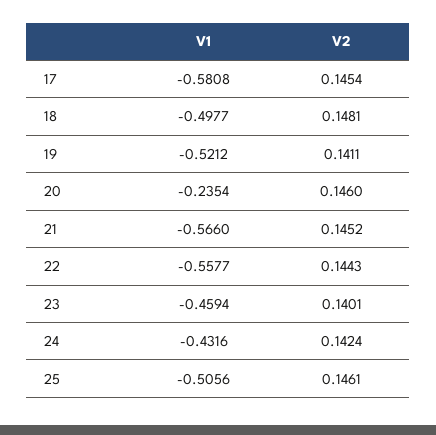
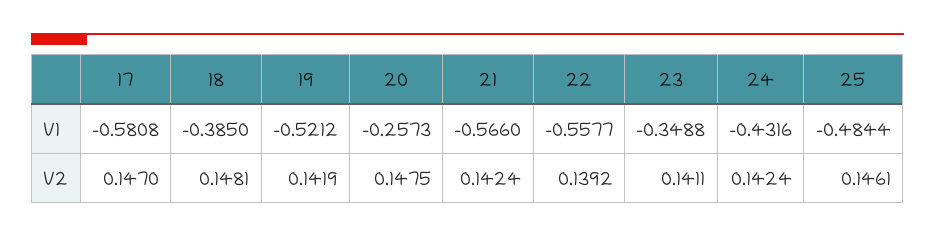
  {
    "V1": {
      "17": -0.5808,
-     "18": -0.4977,
+     "18": -0.385,
      "19": -0.5212,
-     "20": -0.2354,
+     "20": -0.2573,
      "21": -0.566,
      "22": -0.5577,
-     "23": -0.4594,
+     "23": -0.3488,
      "24": -0.4316,
-     "25": -0.5056
+     "25": -0.4844
    },
    "V2": {
-     "17": 0.1454,
+     "17": 0.147,
      "18": 0.1481,
-     "19": 0.1411,
+     "19": 0.1419,
-     "20": 0.146,
+     "20": 0.1475,
-     "21": 0.1452,
+     "21": 0.1424,
-     "22": 0.1443,
+     "22": 0.1392,
-     "23": 0.1401,
+     "23": 0.1411,
      "24": 0.1424,
      "25": 0.1461
    }
  }

